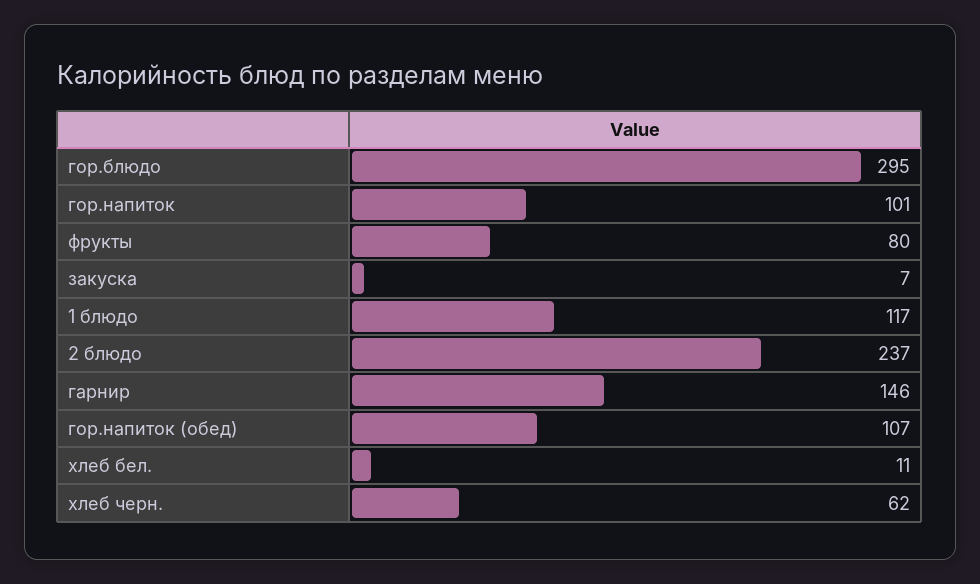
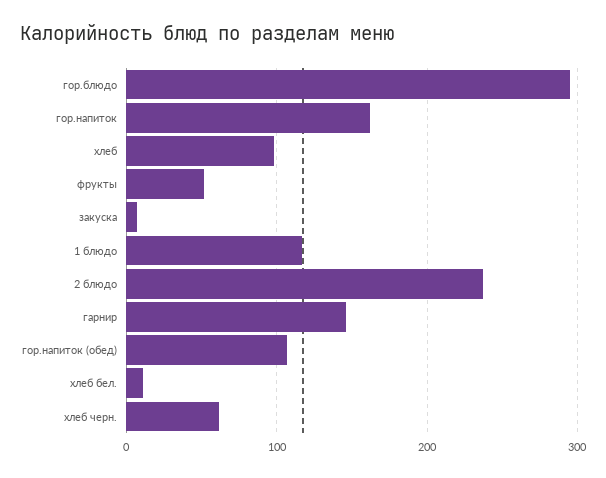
  {
    "гор.блюдо": 295,
-   "гор.напиток": 101,
+   "гор.напиток": 160,
-   "фрукты": 80,
+   "фрукты": 50,
    "закуска": 7,
    "1 блюдо": 117,
    "2 блюдо": 237,
    "гарнир": 146,
    "гор.напиток (обед)": 107,
    "хлеб бел.": 11,
-   "хлеб черн.": 62
+   "хлеб черн.": 62,
+   "хлеб": 100
  }

